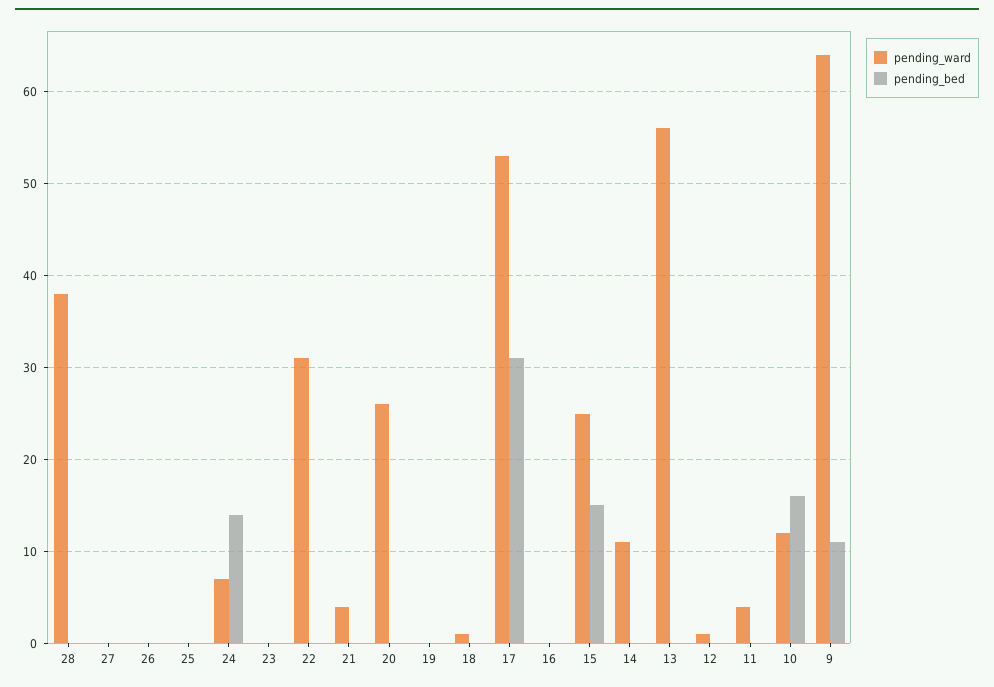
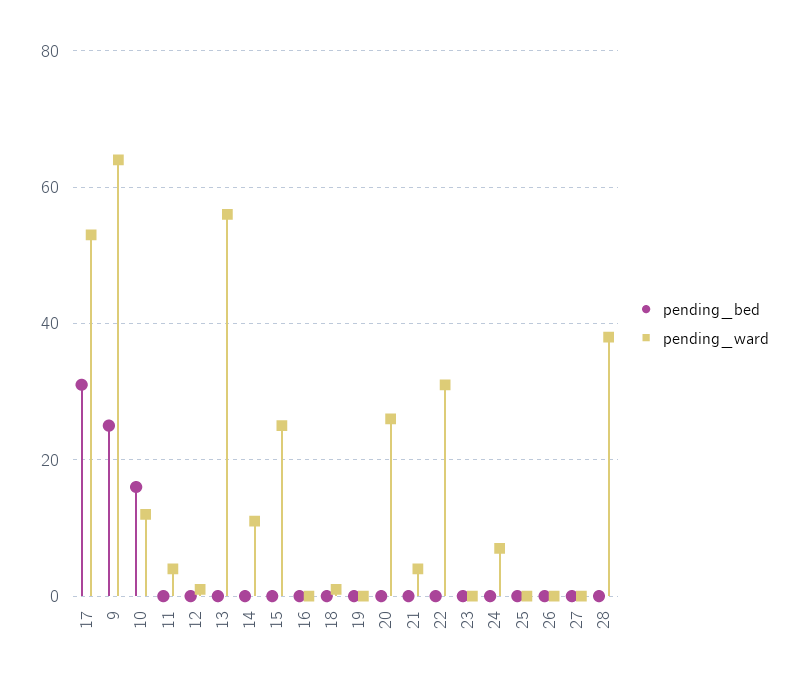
  {
    "pending_ward": {
      "28": 38,
      "27": 0,
      "26": 0,
      "25": 0,
      "24": 7,
      "23": 0,
      "22": 31,
      "21": 4,
      "20": 26,
      "19": 0,
      "18": 1,
      "17": 53,
      "16": 0,
      "15": 25,
      "14": 11,
      "13": 56,
      "12": 1,
      "11": 4,
      "10": 12,
      "9": 64
    },
    "pending_bed": {
      "28": 0,
      "27": 0,
      "26": 0,
      "25": 0,
-     "24": 14,
+     "24": 0,
      "23": 0,
      "22": 0,
      "21": 0,
      "20": 0,
      "19": 0,
      "18": 0,
      "17": 31,
      "16": 0,
-     "15": 15,
+     "15": 0,
      "14": 0,
      "13": 0,
      "12": 0,
      "11": 0,
      "10": 16,
-     "9": 11
+     "9": 25
    }
  }

